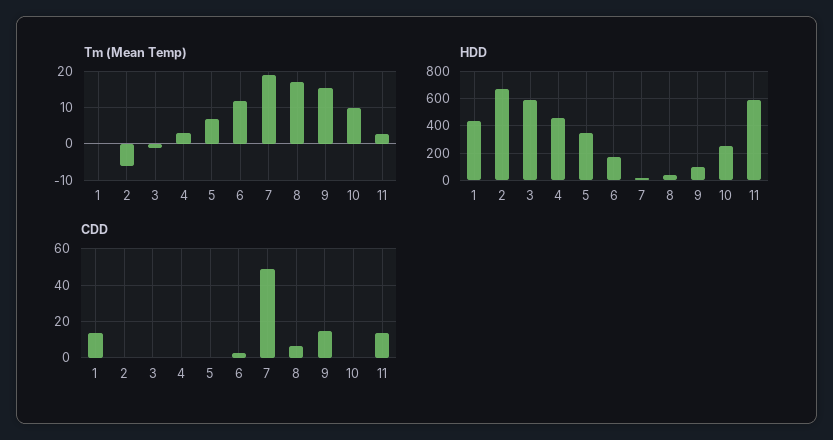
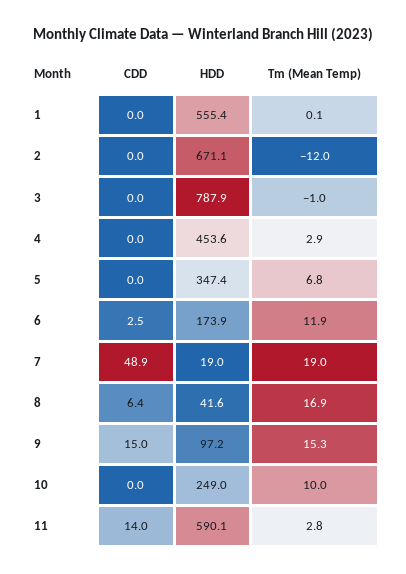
  {
    "Tm (Mean Temp)": {
      "1": 0.1,
-     "2": -6,
+     "2": -12,
      "3": -1,
      "4": 2.9,
      "5": 6.8,
      "6": 11.9,
      "7": 19,
      "8": 16.9,
      "9": 15.3,
      "10": 10,
      "11": 2.8
    },
    "HDD": {
-     "1": 450,
+     "1": 555.4,
      "2": 671.1,
-     "3": 600,
+     "3": 787.9,
      "4": 453.6,
      "5": 347.4,
      "6": 173.9,
      "7": 19,
      "8": 41.6,
      "9": 97.2,
      "10": 249,
      "11": 590.1
    },
    "CDD": {
-     "1": 15,
+     "1": 0,
      "2": 0,
      "3": 0,
      "4": 0,
      "5": 0,
      "6": 2.5,
      "7": 48.9,
      "8": 6.4,
      "9": 15,
      "10": 0,
      "11": 14
    }
  }

